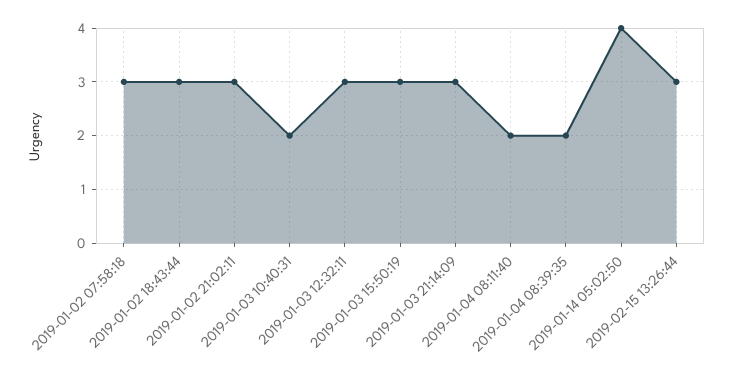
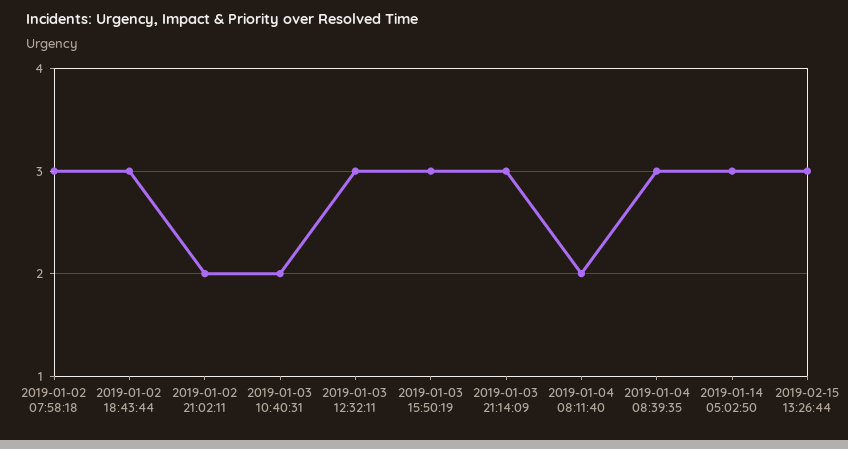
  {
    "2019-01-02 07:58:18": 3,
    "2019-01-02 18:43:44": 3,
-   "2019-01-02 21:02:11": 3,
+   "2019-01-02 21:02:11": 2,
    "2019-01-03 10:40:31": 2,
    "2019-01-03 12:32:11": 3,
    "2019-01-03 15:50:19": 3,
    "2019-01-03 21:14:09": 3,
    "2019-01-04 08:11:40": 2,
-   "2019-01-04 08:39:35": 2,
+   "2019-01-04 08:39:35": 3,
-   "2019-01-14 05:02:50": 4,
+   "2019-01-14 05:02:50": 3,
    "2019-02-15 13:26:44": 3
  }

